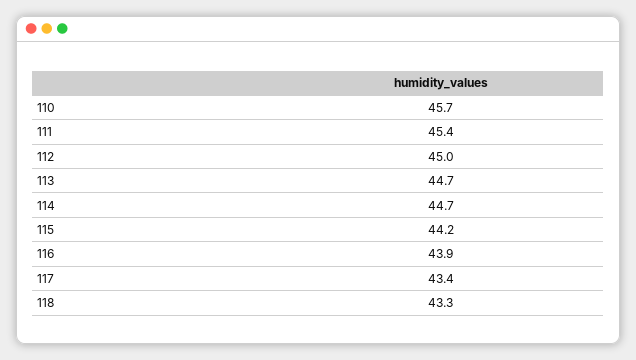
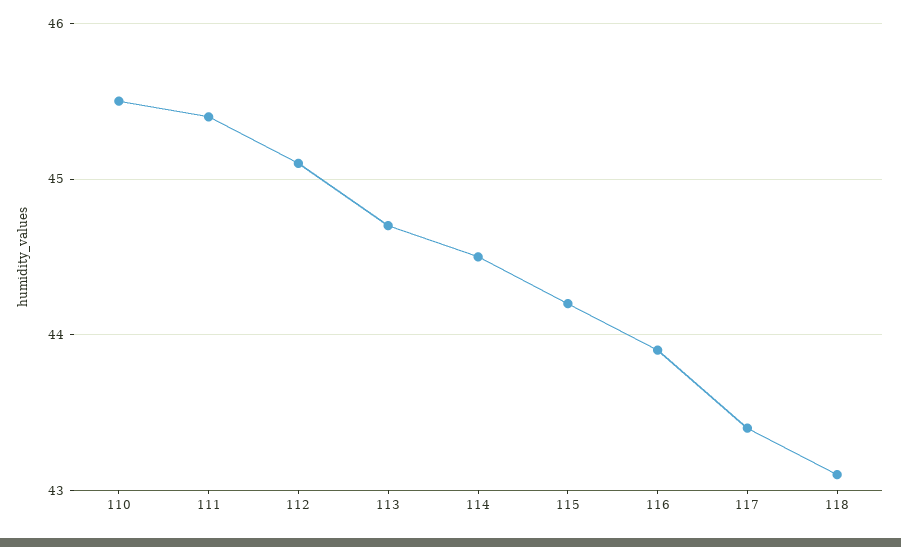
  {
-   "110": 45.7,
+   "110": 45.5,
    "111": 45.4,
-   "112": 45,
+   "112": 45.1,
    "113": 44.7,
-   "114": 44.7,
+   "114": 44.5,
    "115": 44.2,
    "116": 43.9,
    "117": 43.4,
-   "118": 43.3
+   "118": 43.1
  }

